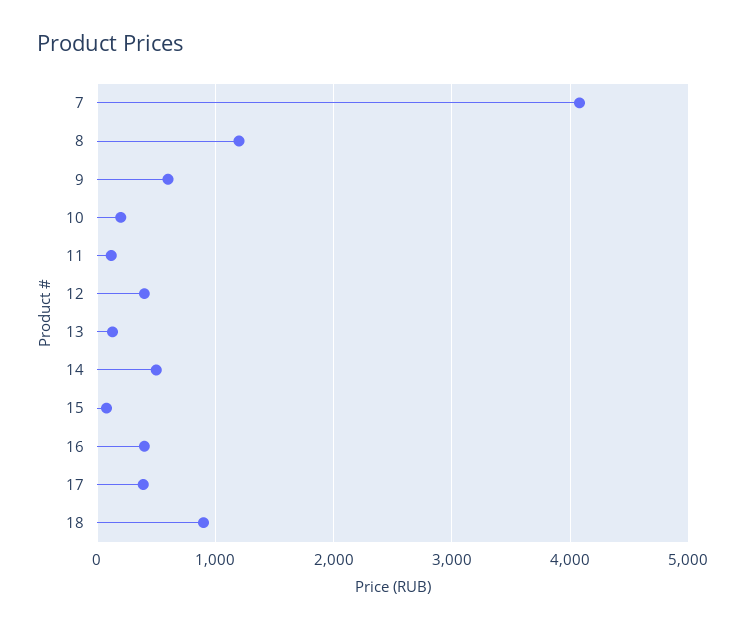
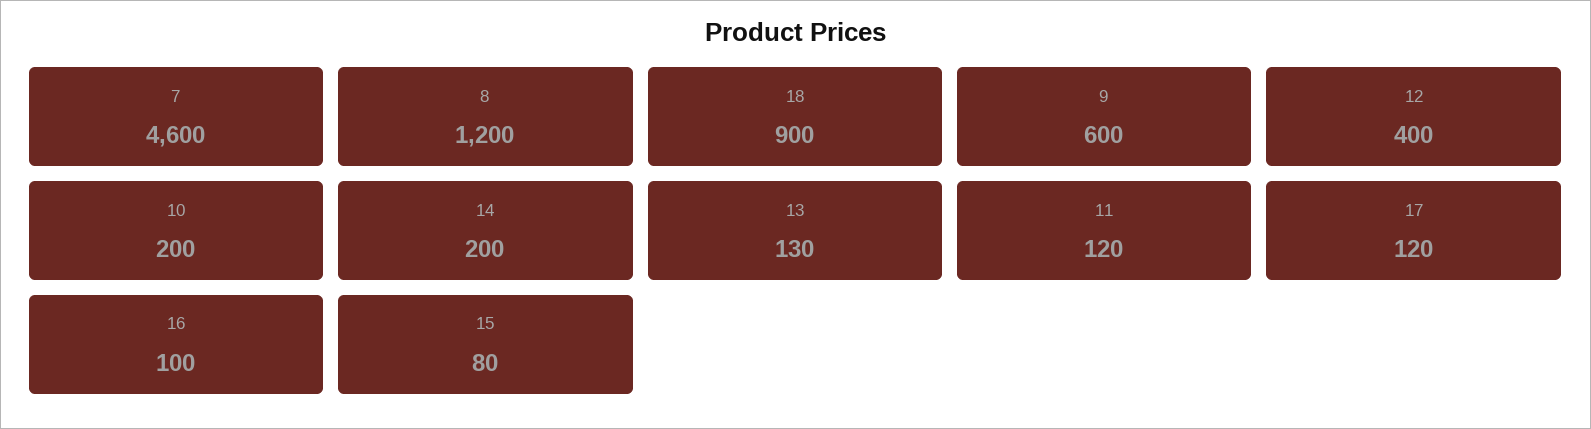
  {
-   "7": 4100,
+   "7": 4600,
    "8": 1200,
    "9": 600,
    "10": 200,
    "11": 120,
    "12": 400,
    "13": 130,
-   "14": 500,
+   "14": 200,
    "15": 80,
-   "16": 400,
+   "16": 100,
-   "17": 400,
+   "17": 120,
    "18": 900
  }

